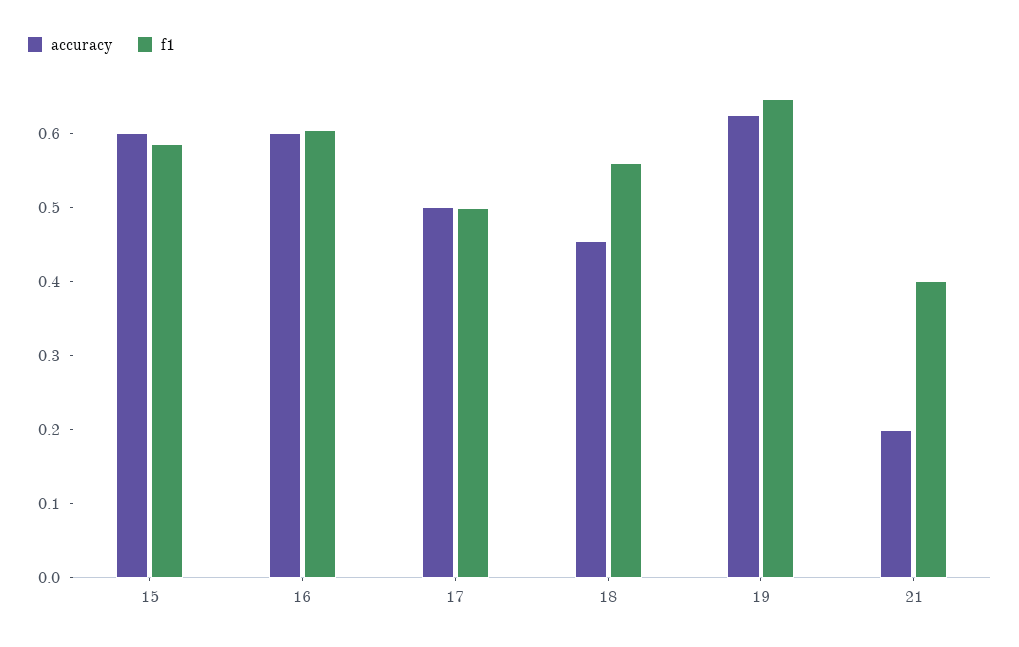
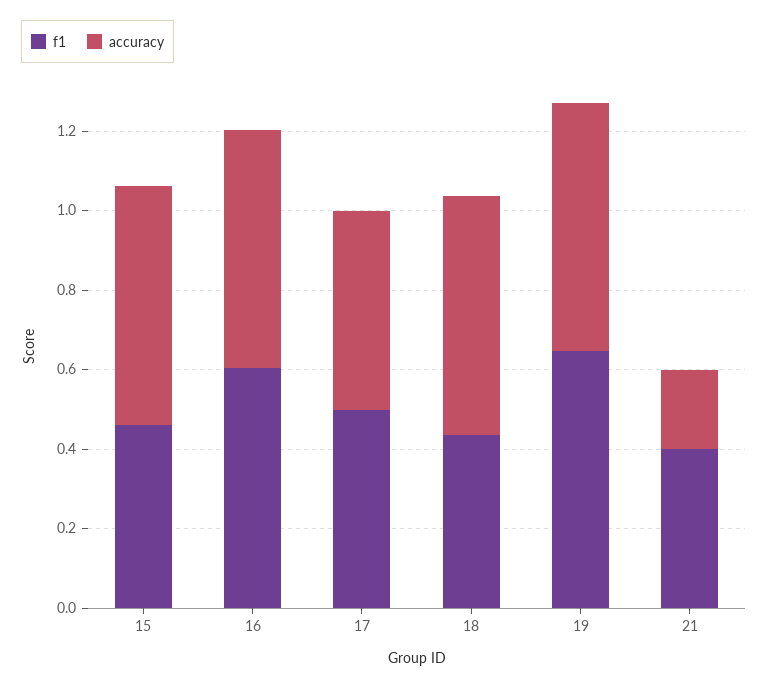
  {
    "accuracy": {
      "15": 0.6,
      "16": 0.6,
      "17": 0.5,
-     "18": 0.46,
+     "18": 0.6,
      "19": 0.62,
      "21": 0.2
    },
    "f1": {
-     "15": 0.58,
+     "15": 0.45,
      "16": 0.6,
      "17": 0.5,
-     "18": 0.56,
+     "18": 0.45,
      "19": 0.64,
      "21": 0.4
    }
  }

